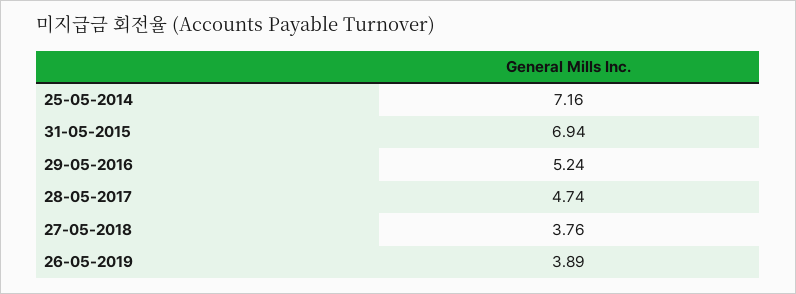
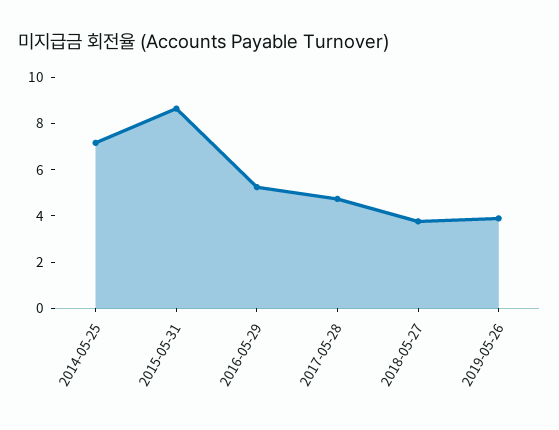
  {
    "25-05-2014": 7.16,
-   "31-05-2015": 6.94,
+   "31-05-2015": 8.5,
    "29-05-2016": 5.24,
    "28-05-2017": 4.74,
    "27-05-2018": 3.76,
    "26-05-2019": 3.89
  }

